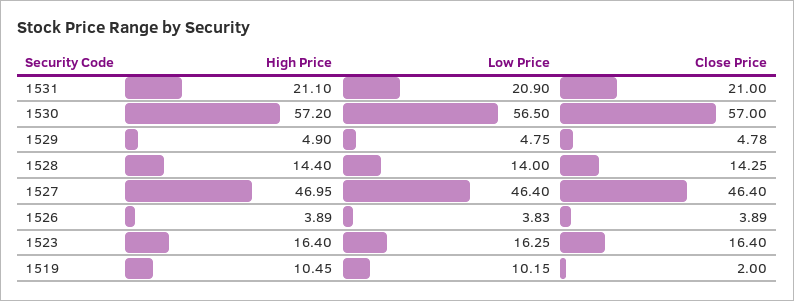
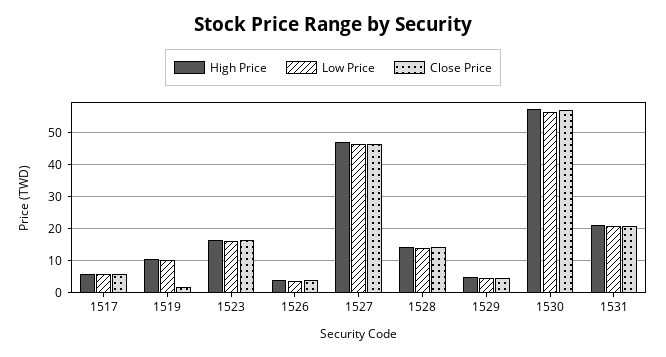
  {
    "High Price": {
      "1531": 21.1,
      "1530": 57.2,
      "1529": 4.9,
      "1528": 14.4,
      "1527": 46.95,
      "1526": 3.89,
      "1523": 16.4,
-     "1519": 10.45
+     "1519": 10.45,
+     "1517": 6
    },
    "Low Price": {
      "1531": 20.9,
      "1530": 56.5,
      "1529": 4.75,
      "1528": 14,
      "1527": 46.4,
      "1526": 3.83,
      "1523": 16.25,
-     "1519": 10.15
+     "1519": 10.15,
+     "1517": 6
    },
    "Close Price": {
      "1531": 21,
      "1530": 57,
      "1529": 4.78,
      "1528": 14.25,
      "1527": 46.4,
      "1526": 3.89,
      "1523": 16.4,
-     "1519": 2
+     "1519": 2,
+     "1517": 6
    }
  }

